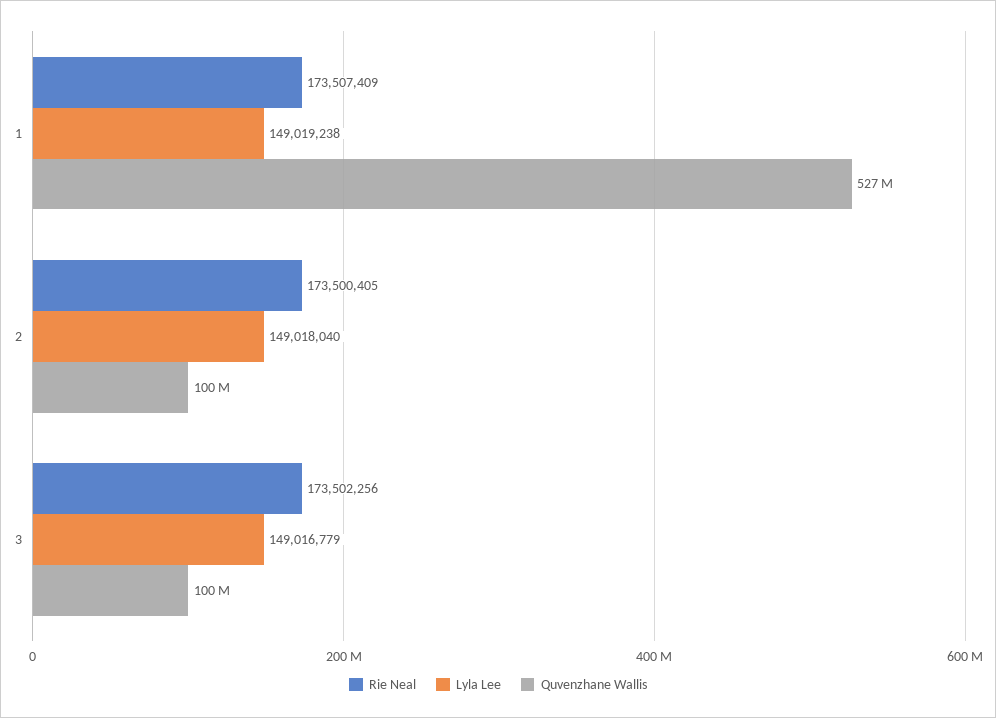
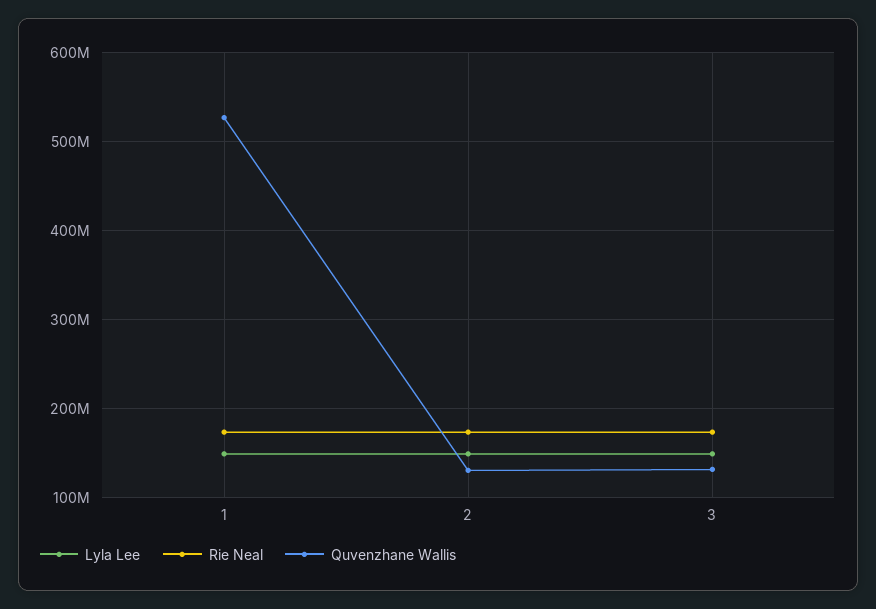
  {
    "Rie Neal": {
      "1": 173507409,
      "2": 173500405,
      "3": 173502256
    },
    "Lyla Lee": {
      "1": 149019238,
      "2": 149018040,
      "3": 149016779
    },
    "Quvenzhane Wallis": {
      "1": 527000000,
-     "2": 100000000,
+     "2": 130000000,
-     "3": 100000000
+     "3": 130000000
    }
  }

